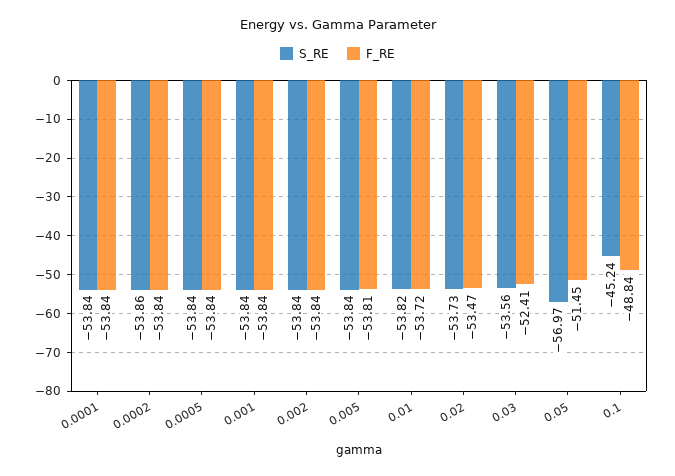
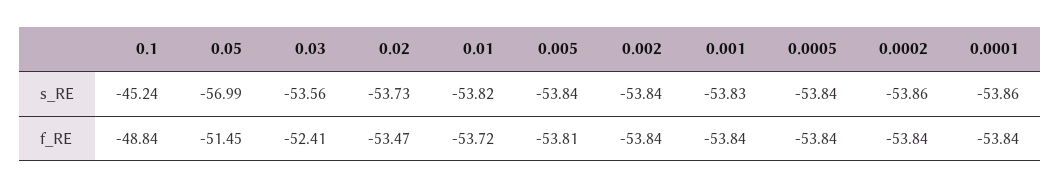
  {
    "S_RE": {
-     "0.0001": -53.84,
+     "0.0001": -53.86,
      "0.0002": -53.86,
      "0.0005": -53.84,
-     "0.001": -53.84,
+     "0.001": -53.83,
      "0.002": -53.84,
      "0.005": -53.84,
      "0.01": -53.82,
      "0.02": -53.73,
      "0.03": -53.56,
-     "0.05": -56.97,
+     "0.05": -56.99,
      "0.1": -45.24
    },
    "F_RE": {
      "0.0001": -53.84,
      "0.0002": -53.84,
      "0.0005": -53.84,
      "0.001": -53.84,
      "0.002": -53.84,
      "0.005": -53.81,
      "0.01": -53.72,
      "0.02": -53.47,
      "0.03": -52.41,
      "0.05": -51.45,
      "0.1": -48.84
    }
  }

